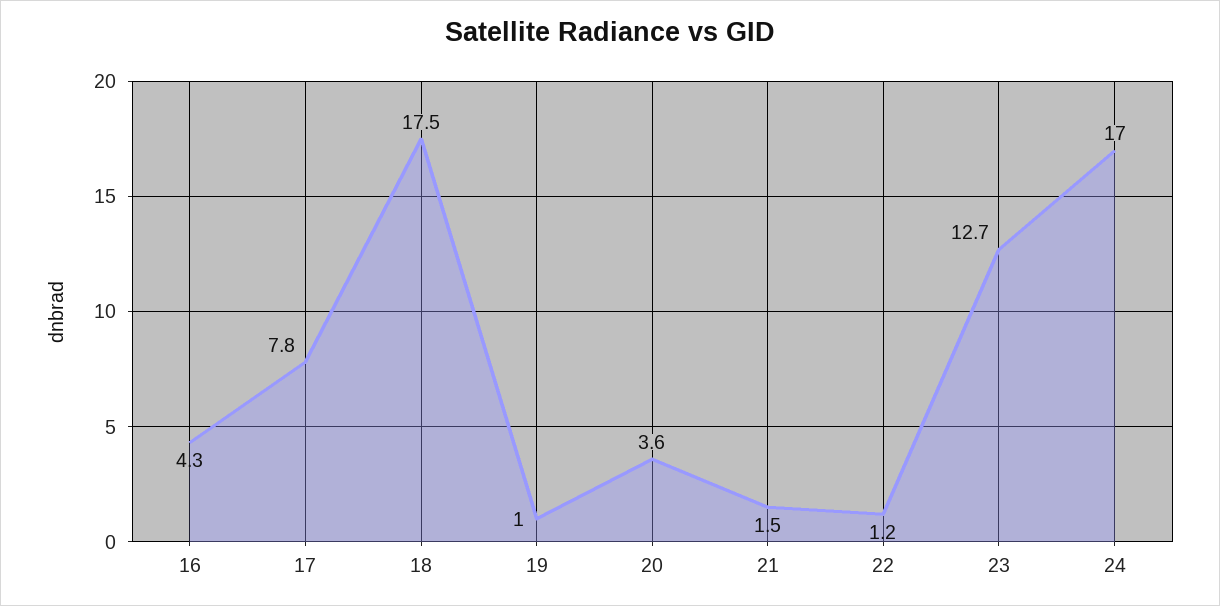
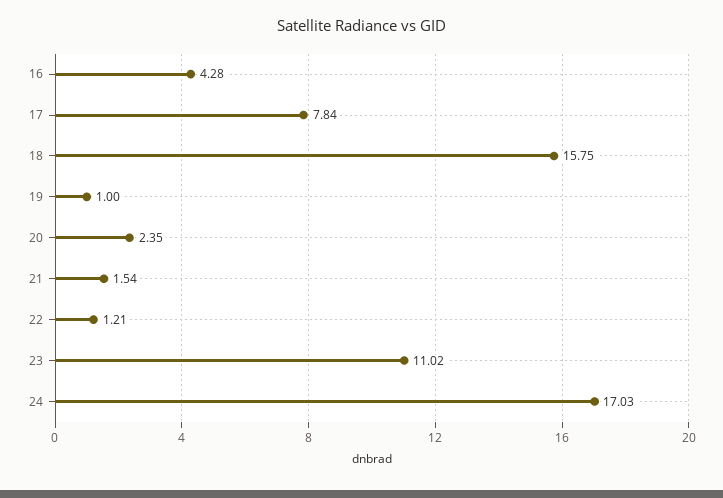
  {
    "16": 4.28,
    "17": 7.84,
-   "18": 17.5,
+   "18": 15.75,
    "19": 1,
-   "20": 3.6,
+   "20": 2.35,
    "21": 1.54,
    "22": 1.21,
-   "23": 12.7,
+   "23": 11.02,
    "24": 17.03
  }

